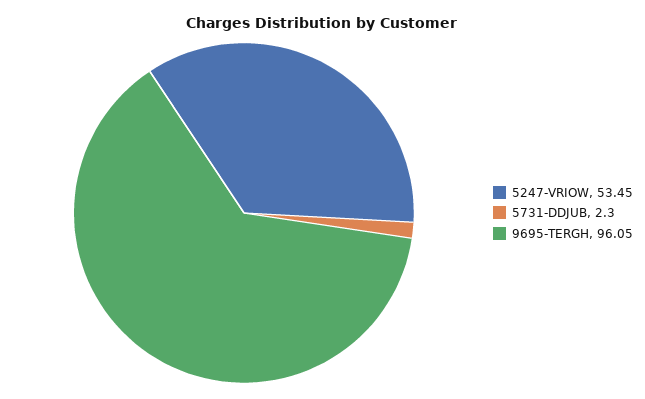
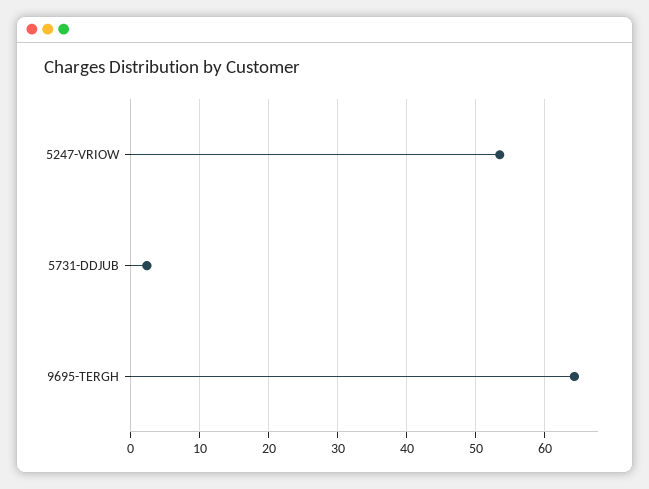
  {
    "5247-VRIOW": 53.45,
    "5731-DDJUB": 2.3,
-   "9695-TERGH": 96.05
+   "9695-TERGH": 64
  }

